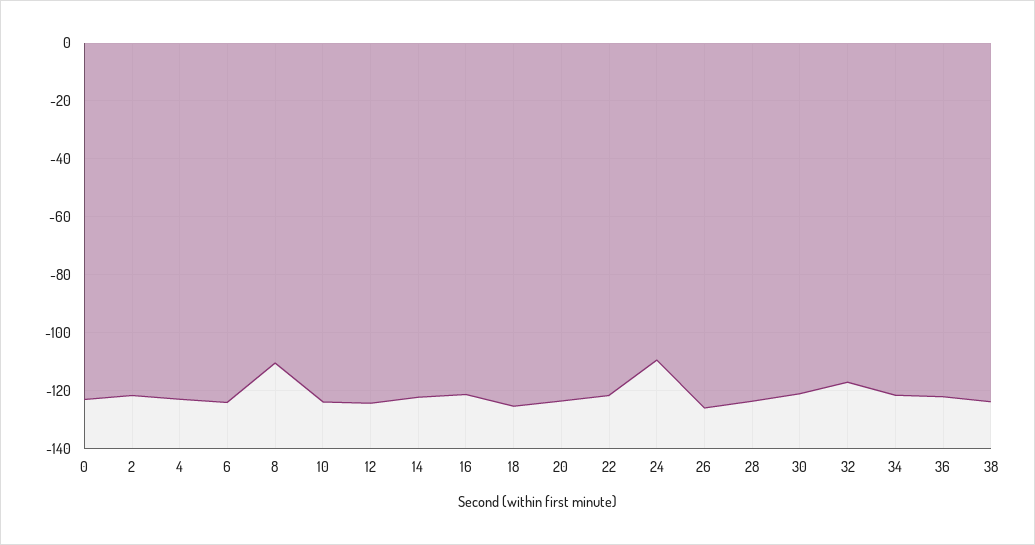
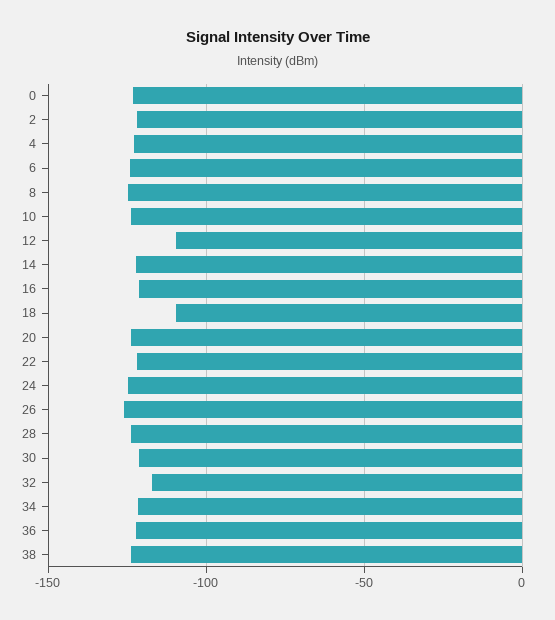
  {
    "0": -122.5,
    "2": -122.5,
    "4": -122.5,
    "6": -125,
-   "8": -110,
+   "8": -125,
    "10": -125,
-   "12": -125,
+   "12": -110,
    "14": -122.5,
    "16": -122.5,
-   "18": -125,
+   "18": -110,
    "20": -122.5,
    "22": -122.5,
-   "24": -110,
+   "24": -125,
    "26": -125,
    "28": -122.5,
    "30": -120,
    "32": -117.5,
    "34": -122.5,
    "36": -122.5,
    "38": -125
  }

